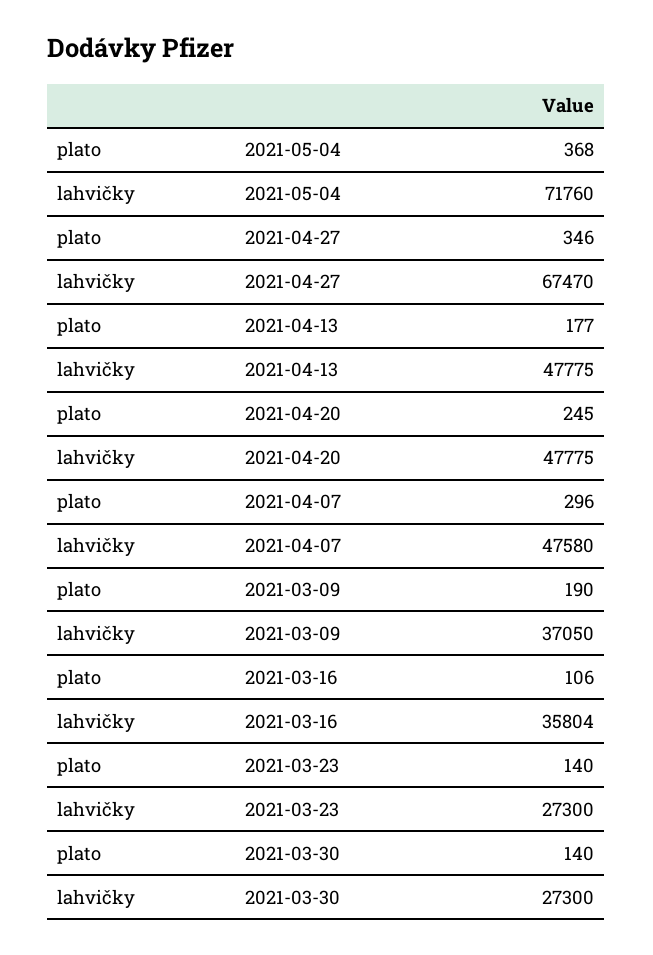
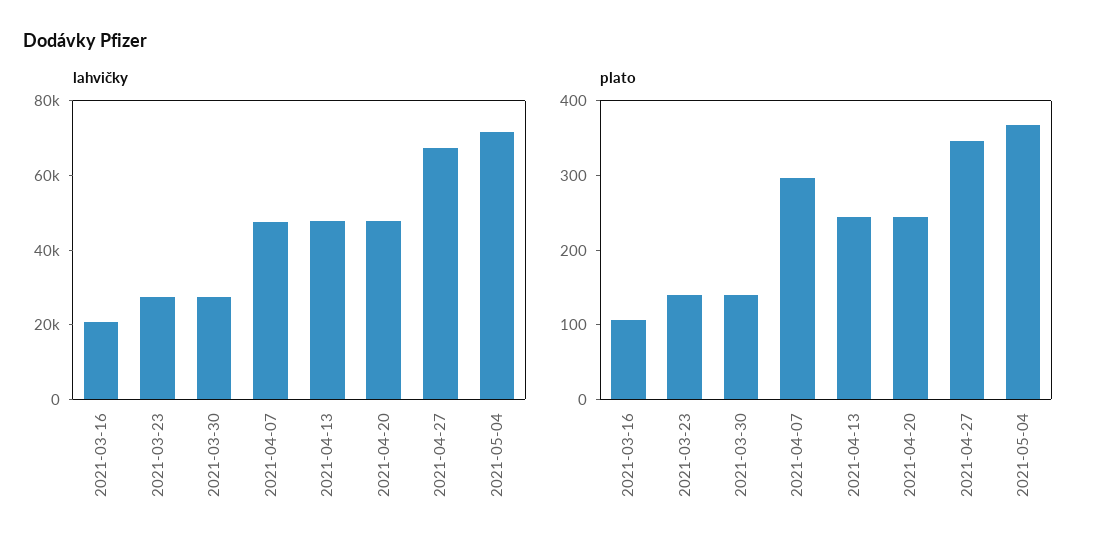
  {
    "plato": {
      "2021-05-04": 368,
      "2021-04-27": 346,
-     "2021-04-13": 177,
+     "2021-04-13": 240,
      "2021-04-20": 245,
      "2021-04-07": 296,
-     "2021-03-09": 190,
      "2021-03-16": 106,
      "2021-03-23": 140,
      "2021-03-30": 140
    },
    "lahvičky": {
      "2021-05-04": 71760,
      "2021-04-27": 67470,
      "2021-04-13": 47775,
      "2021-04-20": 47775,
      "2021-04-07": 47580,
-     "2021-03-09": 37050,
-     "2021-03-16": 35804,
+     "2021-03-16": 20000,
      "2021-03-23": 27300,
      "2021-03-30": 27300
    }
  }

